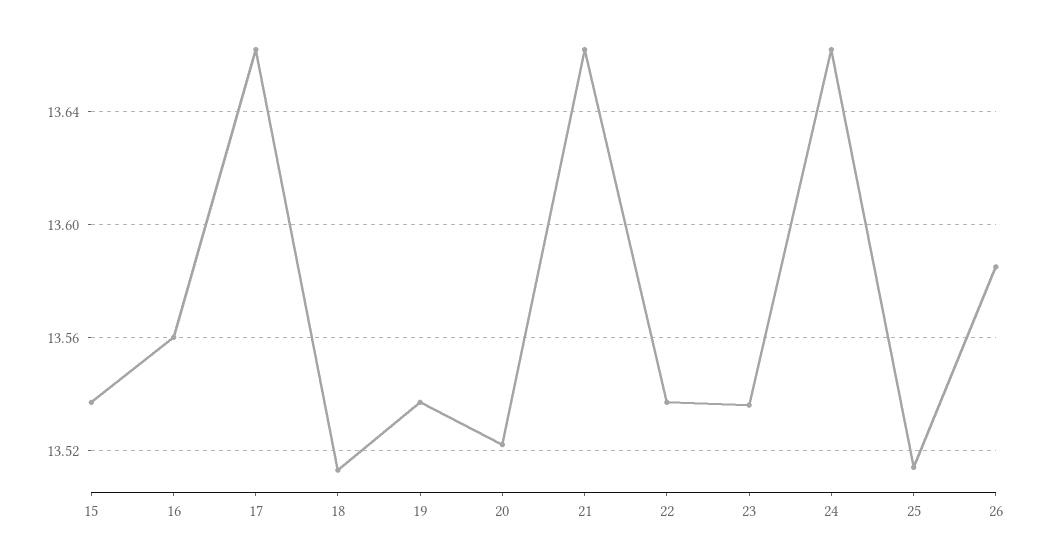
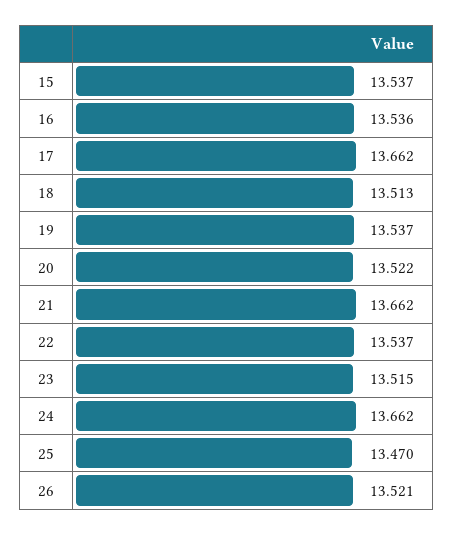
  {
    "15": 13.537,
-   "16": 13.56,
+   "16": 13.536,
    "17": 13.662,
    "18": 13.513,
    "19": 13.537,
    "20": 13.522,
    "21": 13.662,
    "22": 13.537,
-   "23": 13.535,
+   "23": 13.515,
    "24": 13.662,
-   "25": 13.515,
+   "25": 13.47,
-   "26": 13.585
+   "26": 13.521
  }

